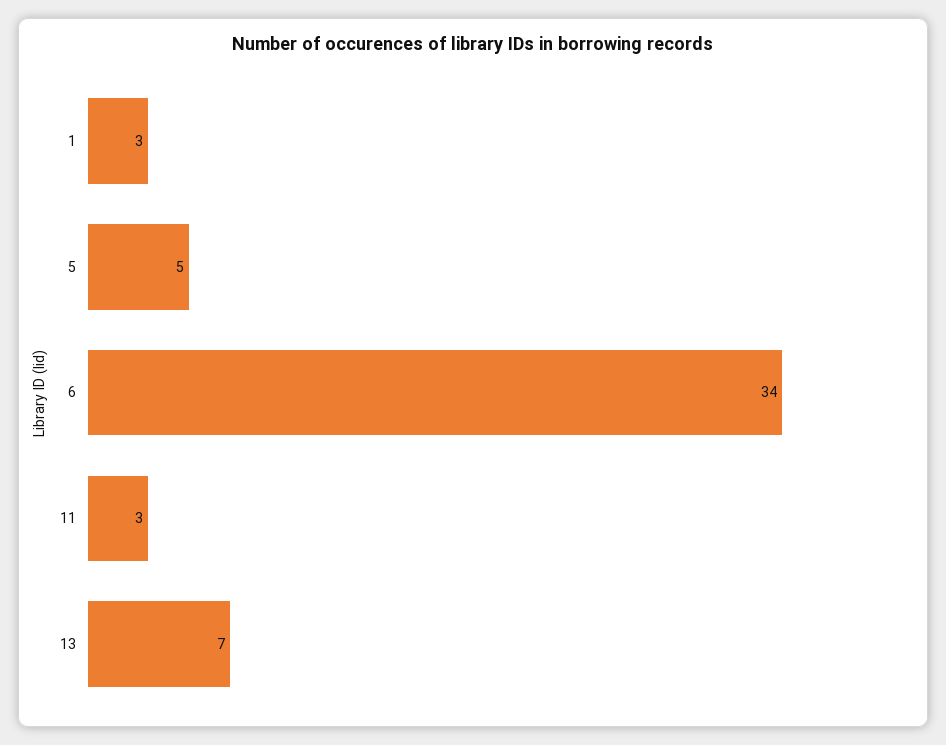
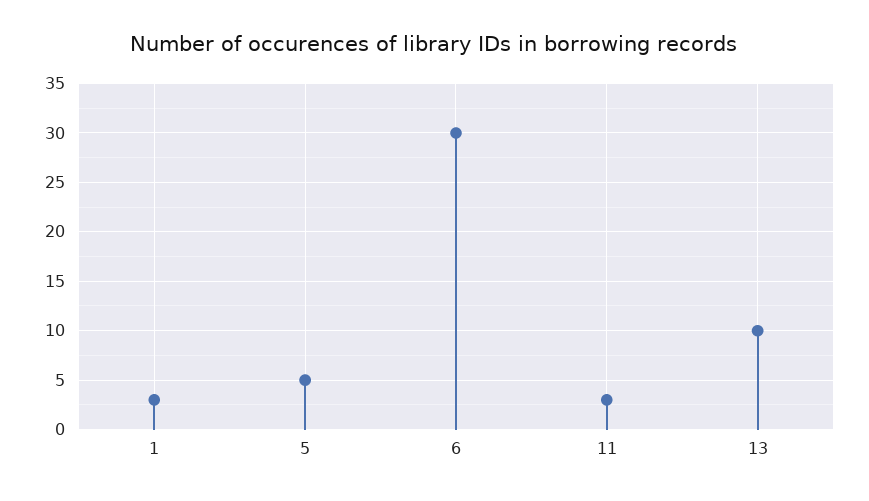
  {
    "1": 3,
    "5": 5,
-   "6": 34,
+   "6": 30,
    "11": 3,
-   "13": 7
+   "13": 10
  }

